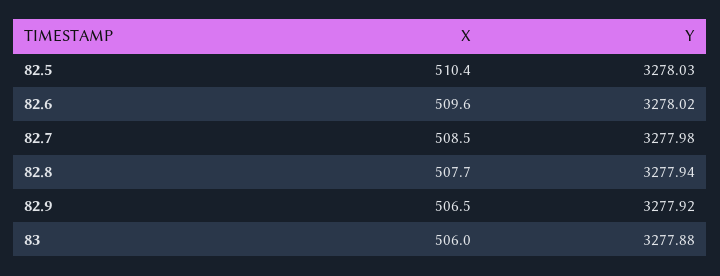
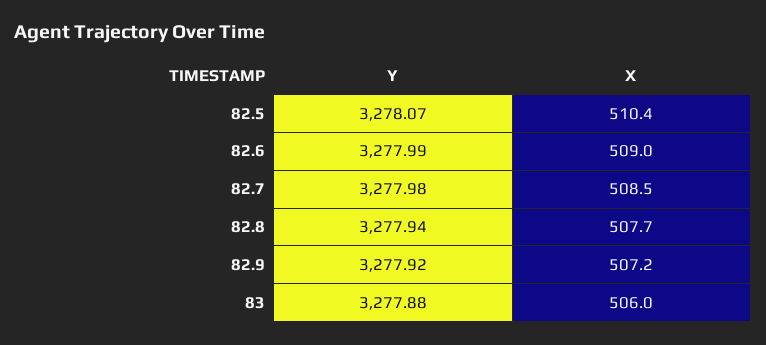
  {
    "X": {
      "82.5": 510.4,
-     "82.6": 509.6,
+     "82.6": 509,
      "82.7": 508.5,
      "82.8": 507.7,
-     "82.9": 506.5,
+     "82.9": 507.2,
      "83": 506
    },
    "Y": {
-     "82.5": 3278.03,
+     "82.5": 3278.07,
-     "82.6": 3278.02,
+     "82.6": 3277.99,
      "82.7": 3277.98,
      "82.8": 3277.94,
      "82.9": 3277.92,
      "83": 3277.88
    }
  }

